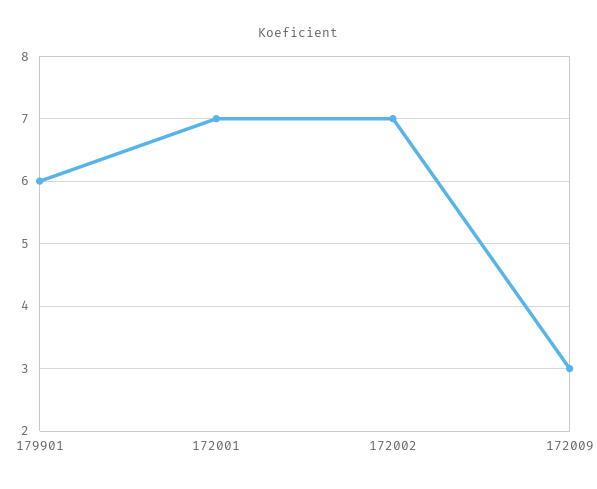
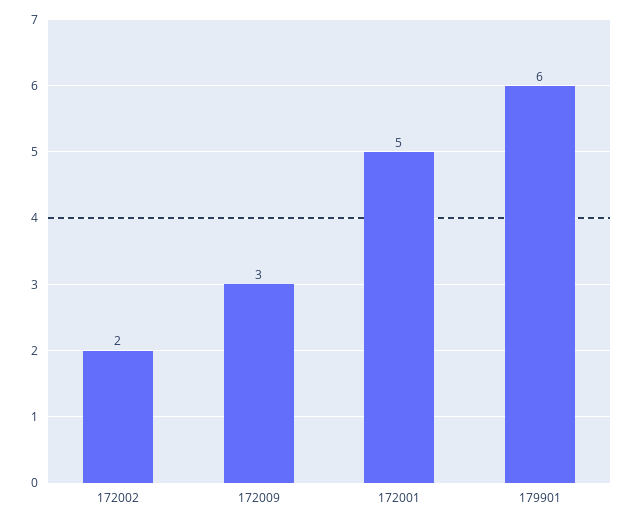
  {
    "179901": 6,
-   "172001": 7,
+   "172001": 5,
-   "172002": 7,
+   "172002": 2,
    "172009": 3
  }

